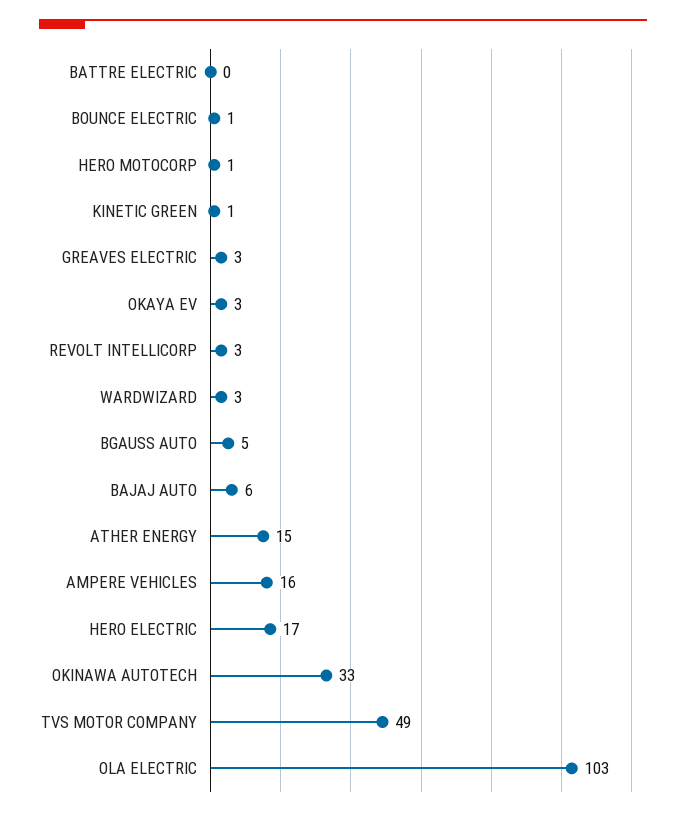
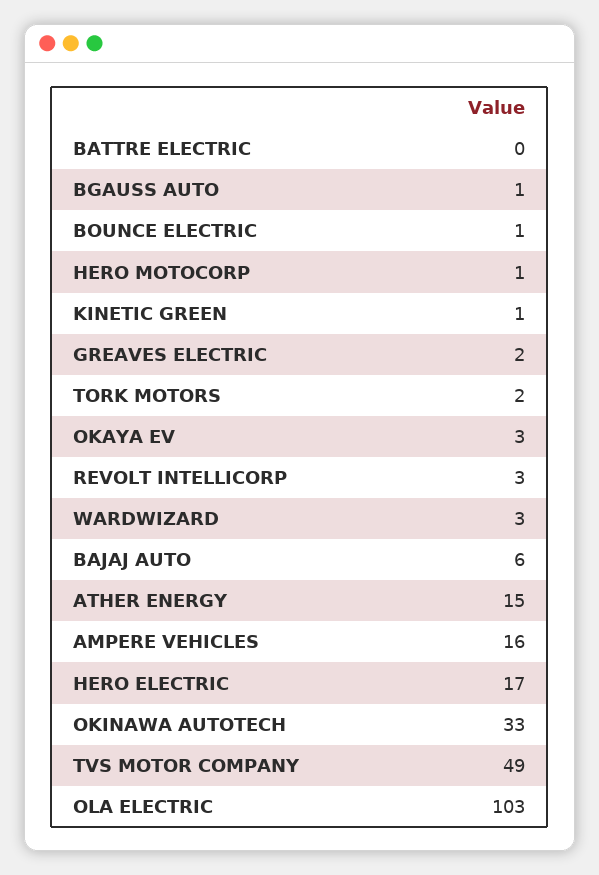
  {
    "BATTRE ELECTRIC": 0,
    "BOUNCE ELECTRIC": 1,
    "HERO MOTOCORP": 1,
    "KINETIC GREEN": 1,
-   "GREAVES ELECTRIC": 3,
+   "GREAVES ELECTRIC": 2,
    "OKAYA EV": 3,
    "REVOLT INTELLICORP": 3,
    "WARDWIZARD": 3,
-   "BGAUSS AUTO": 5,
+   "BGAUSS AUTO": 1,
    "BAJAJ AUTO": 6,
    "ATHER ENERGY": 15,
    "AMPERE VEHICLES": 16,
    "HERO ELECTRIC": 17,
    "OKINAWA AUTOTECH": 33,
    "TVS MOTOR COMPANY": 49,
-   "OLA ELECTRIC": 103
+   "OLA ELECTRIC": 103,
+   "TORK MOTORS": 2
  }

